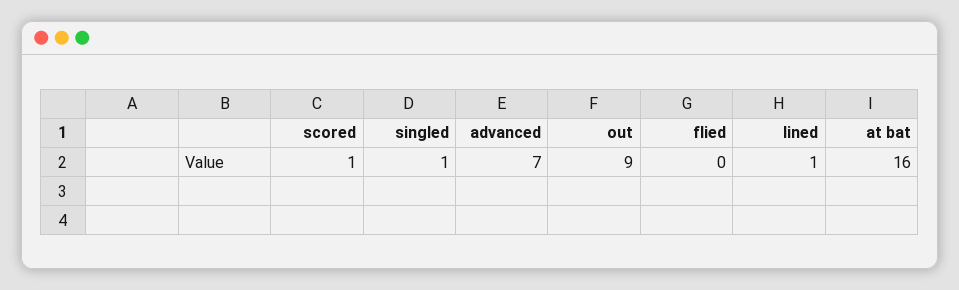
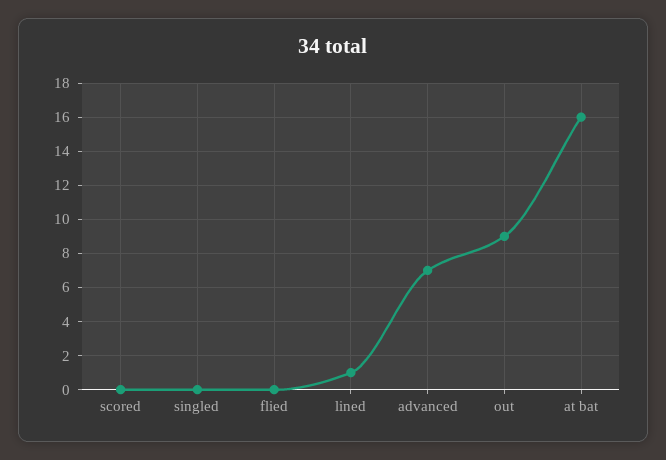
  {
-   "scored": 1,
+   "scored": 0,
-   "singled": 1,
+   "singled": 0,
    "advanced": 7,
    "out": 9,
    "flied": 0,
    "lined": 1,
    "at bat": 16
  }

